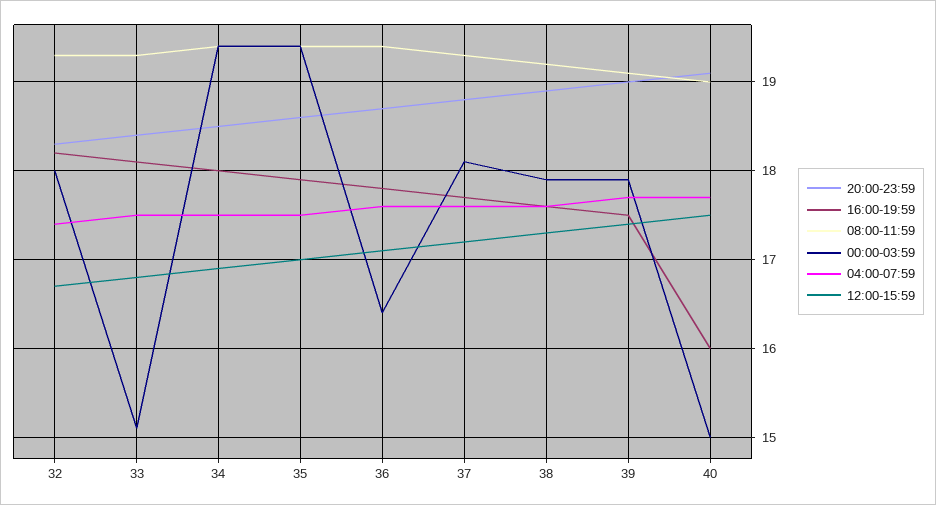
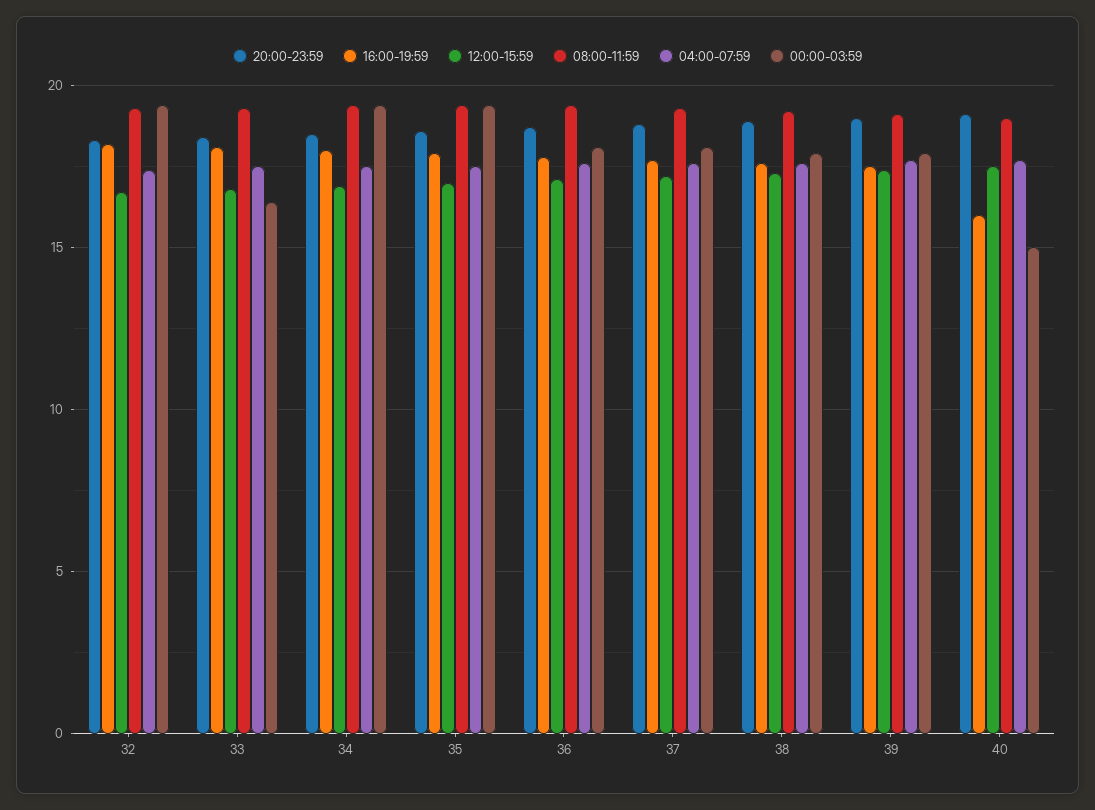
  {
    "20:00-23:59": {
      "32": 18.3,
      "33": 18.4,
      "34": 18.5,
      "35": 18.6,
      "36": 18.7,
      "37": 18.8,
      "38": 18.9,
      "39": 19,
      "40": 19.1
    },
    "16:00-19:59": {
      "32": 18.2,
      "33": 18.1,
      "34": 18,
      "35": 17.9,
      "36": 17.8,
      "37": 17.7,
      "38": 17.6,
      "39": 17.5,
      "40": 16
    },
    "08:00-11:59": {
      "32": 19.3,
      "33": 19.3,
      "34": 19.4,
      "35": 19.4,
      "36": 19.4,
      "37": 19.3,
      "38": 19.2,
      "39": 19.1,
      "40": 19
    },
    "00:00-03:59": {
-     "32": 18,
+     "32": 19.5,
-     "33": 15.1,
+     "33": 16.5,
      "34": 19.4,
      "35": 19.4,
-     "36": 16.4,
+     "36": 18,
      "37": 18.1,
      "38": 17.9,
      "39": 17.9,
      "40": 15
    },
    "04:00-07:59": {
      "32": 17.4,
      "33": 17.5,
      "34": 17.5,
      "35": 17.5,
      "36": 17.6,
      "37": 17.6,
      "38": 17.6,
      "39": 17.7,
      "40": 17.7
    },
    "12:00-15:59": {
      "32": 16.7,
      "33": 16.8,
      "34": 16.9,
      "35": 17,
      "36": 17.1,
      "37": 17.2,
      "38": 17.3,
      "39": 17.4,
      "40": 17.5
    }
  }

